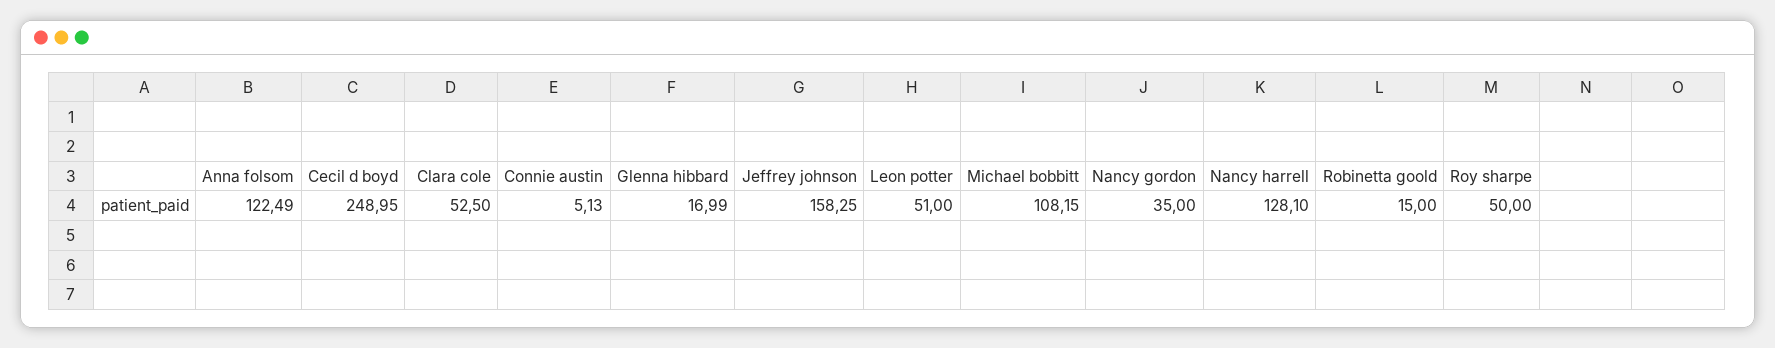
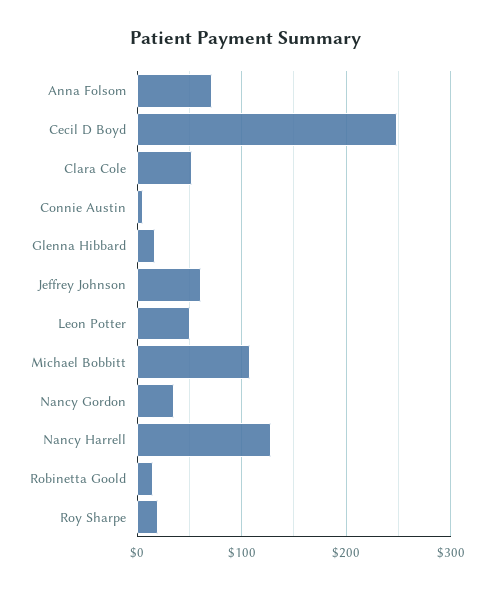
  {
-   "Anna folsom": 122.49,
+   "Anna folsom": 70,
    "Cecil d boyd": 248.95,
    "Clara cole": 52.5,
    "Connie austin": 5.13,
    "Glenna hibbard": 16.99,
-   "Jeffrey johnson": 158.25,
+   "Jeffrey johnson": 60,
    "Leon potter": 51,
    "Michael bobbitt": 108.15,
    "Nancy gordon": 35,
    "Nancy harrell": 128.1,
    "Robinetta goold": 15,
-   "Roy sharpe": 50
+   "Roy sharpe": 20
  }

